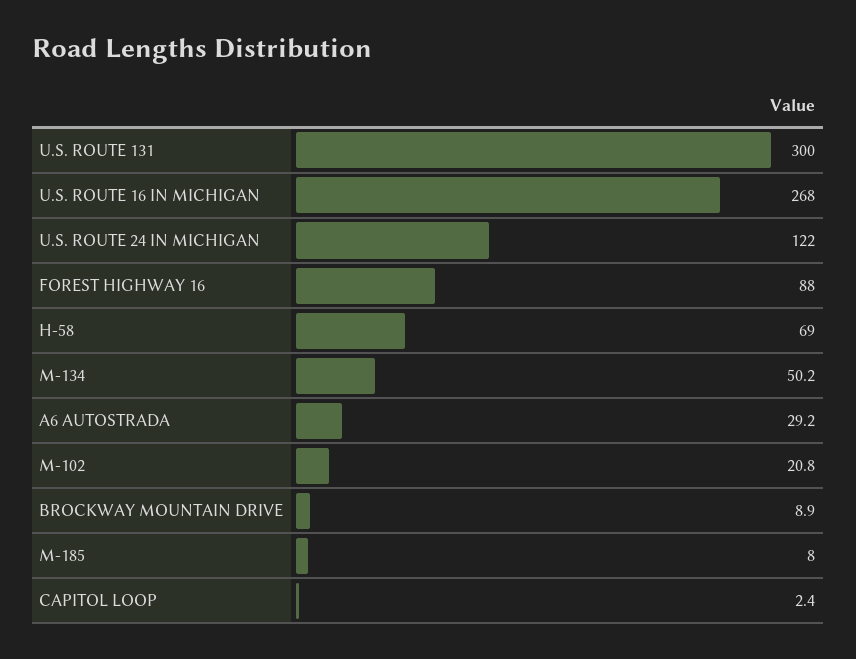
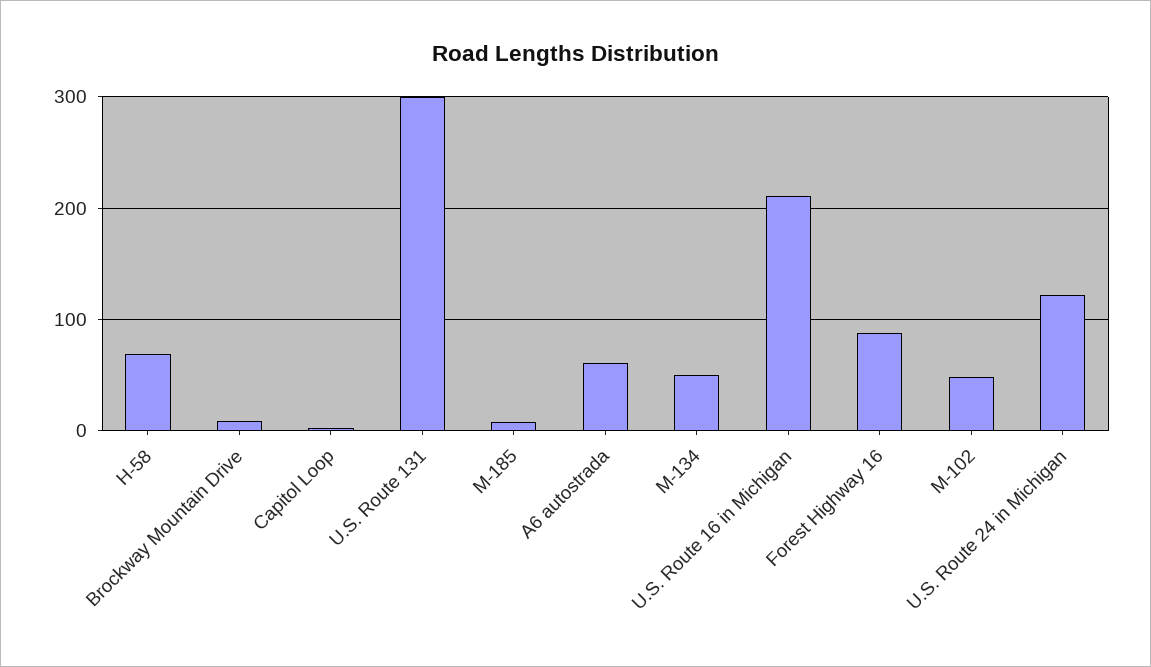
  {
    "U.S. ROUTE 131": 300,
-   "U.S. ROUTE 16 IN MICHIGAN": 268,
+   "U.S. ROUTE 16 IN MICHIGAN": 210,
    "U.S. ROUTE 24 IN MICHIGAN": 122,
    "FOREST HIGHWAY 16": 88,
    "H-58": 69,
    "M-134": 50.2,
-   "A6 AUTOSTRADA": 29.2,
+   "A6 AUTOSTRADA": 60,
-   "M-102": 20.8,
+   "M-102": 50,
    "BROCKWAY MOUNTAIN DRIVE": 8.9,
    "M-185": 8,
    "CAPITOL LOOP": 2.4
  }

